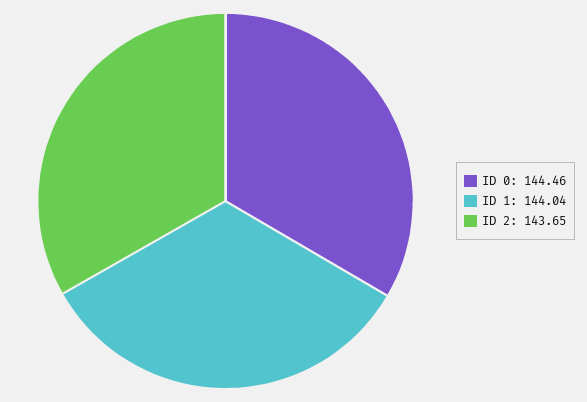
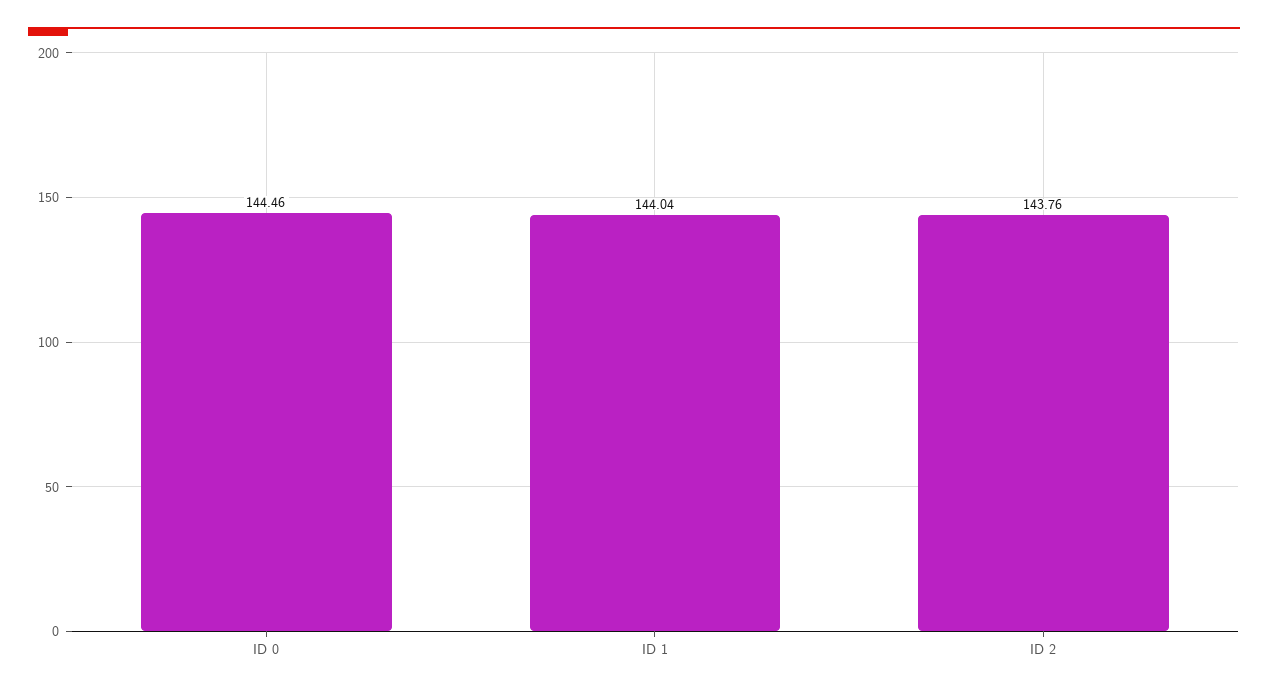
  {
    "ID 0": 144.46,
    "ID 1": 144.04,
-   "ID 2": 143.65
+   "ID 2": 143.76
  }

